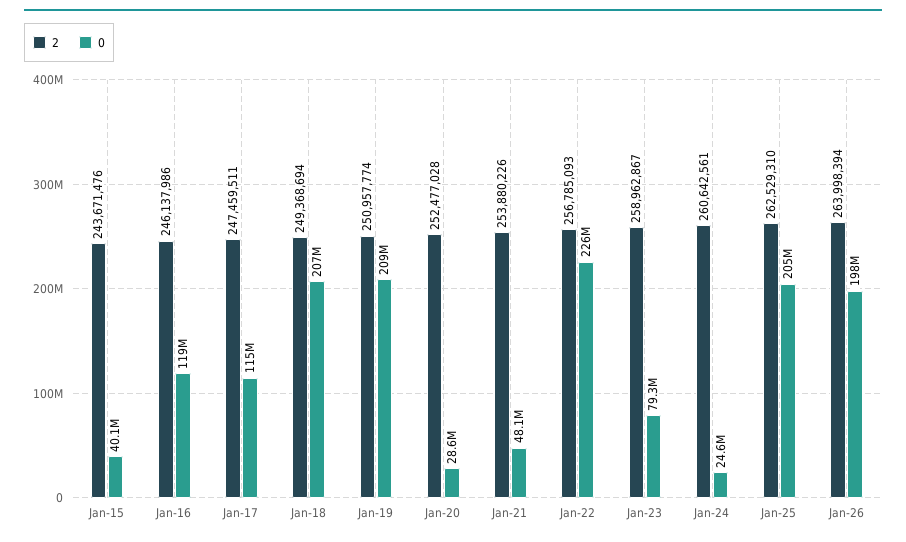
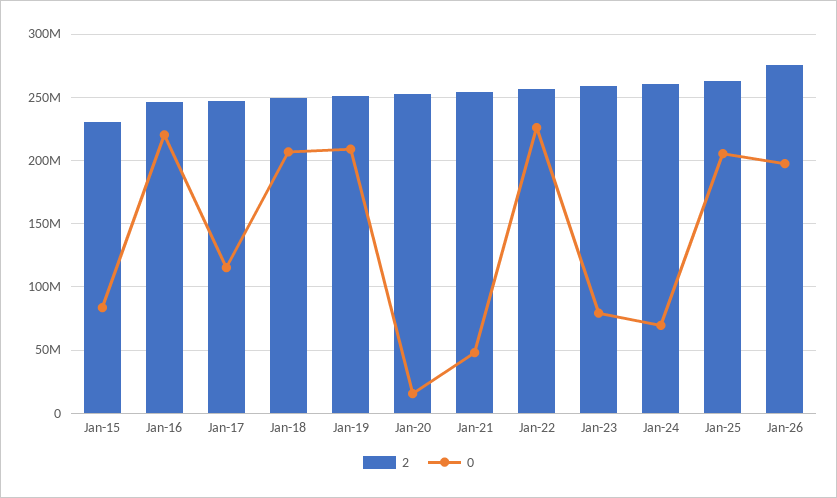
  {
    "2": {
-     "Jan-15": 243671476,
+     "Jan-15": 230000000,
      "Jan-16": 246137986,
      "Jan-17": 247459511,
      "Jan-18": 249368694,
      "Jan-19": 250957774,
      "Jan-20": 252477028,
      "Jan-21": 253880226,
      "Jan-22": 256785093,
      "Jan-23": 258962867,
      "Jan-24": 260642561,
      "Jan-25": 262529310,
-     "Jan-26": 263998394
+     "Jan-26": 275000000
    },
    "0": {
-     "Jan-15": 40100000,
+     "Jan-15": 85000000,
-     "Jan-16": 119000000,
+     "Jan-16": 220000000,
      "Jan-17": 115000000,
      "Jan-18": 207000000,
      "Jan-19": 209000000,
-     "Jan-20": 28600000,
+     "Jan-20": 15000000,
      "Jan-21": 48100000,
      "Jan-22": 226000000,
      "Jan-23": 79300000,
-     "Jan-24": 24600000,
+     "Jan-24": 70000000,
      "Jan-25": 205000000,
      "Jan-26": 198000000
    }
  }

